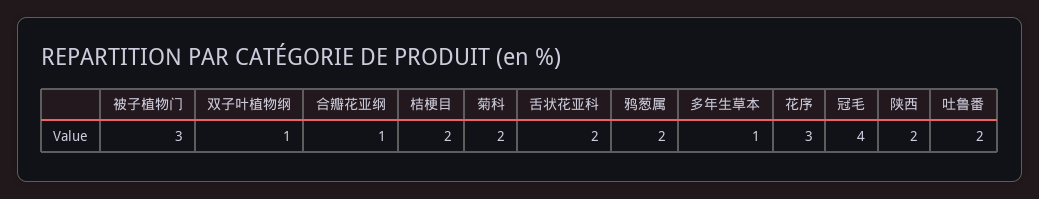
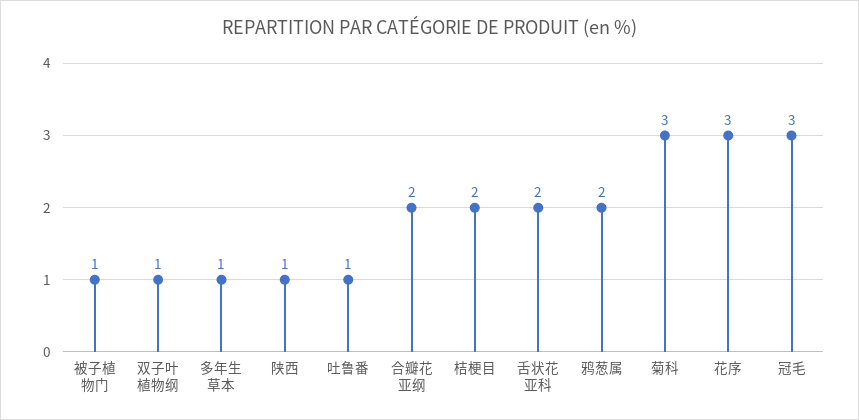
  {
-   "被子植物门": 3,
+   "被子植物门": 1,
    "双子叶植物纲": 1,
-   "合瓣花亚纲": 1,
+   "合瓣花亚纲": 2,
    "桔梗目": 2,
-   "菊科": 2,
+   "菊科": 3,
    "舌状花亚科": 2,
    "鸦葱属": 2,
    "多年生草本": 1,
    "花序": 3,
-   "冠毛": 4,
+   "冠毛": 3,
-   "陕西": 2,
+   "陕西": 1,
-   "吐鲁番": 2
+   "吐鲁番": 1
  }

